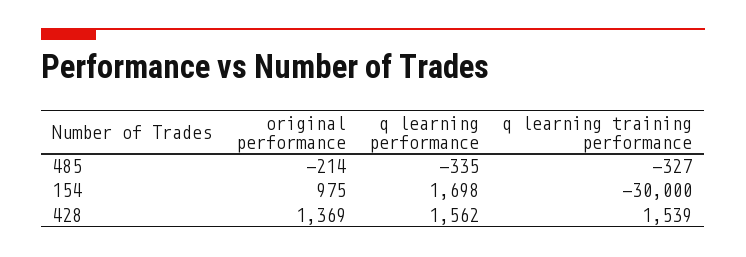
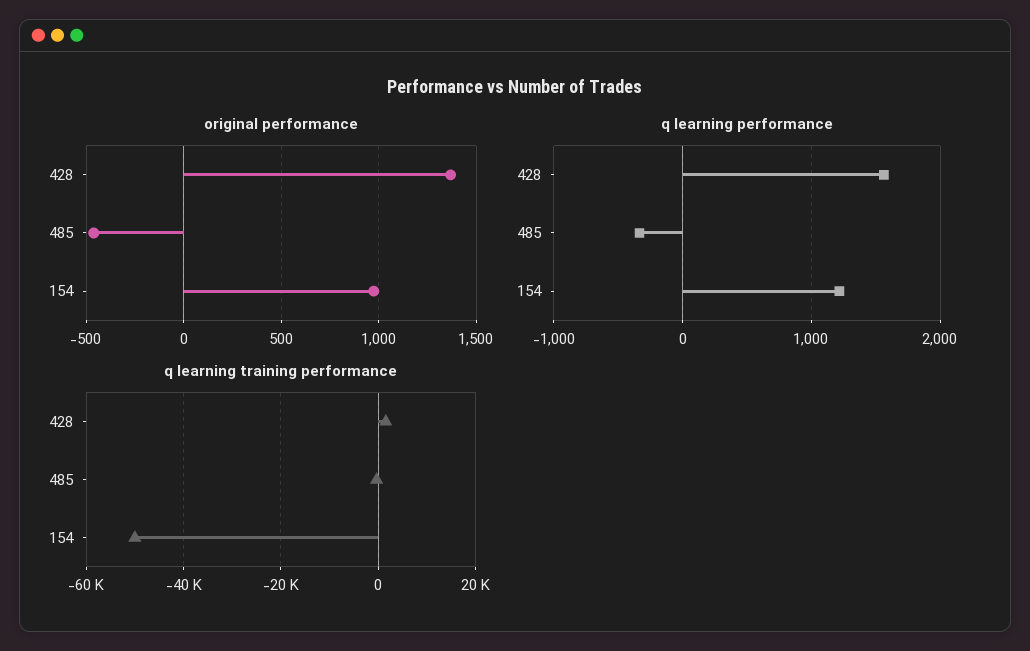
  {
    "original performance": {
-     "485": -214,
+     "485": -450,
      "154": 975,
      "428": 1369
    },
    "q learning performance": {
      "485": -335,
-     "154": 1698,
+     "154": 1200,
      "428": 1562
    },
    "q learning training performance": {
      "485": -327,
-     "154": -30000,
+     "154": -50000,
      "428": 1539
    }
  }

